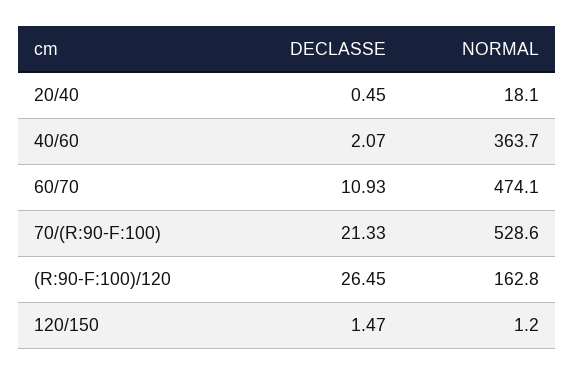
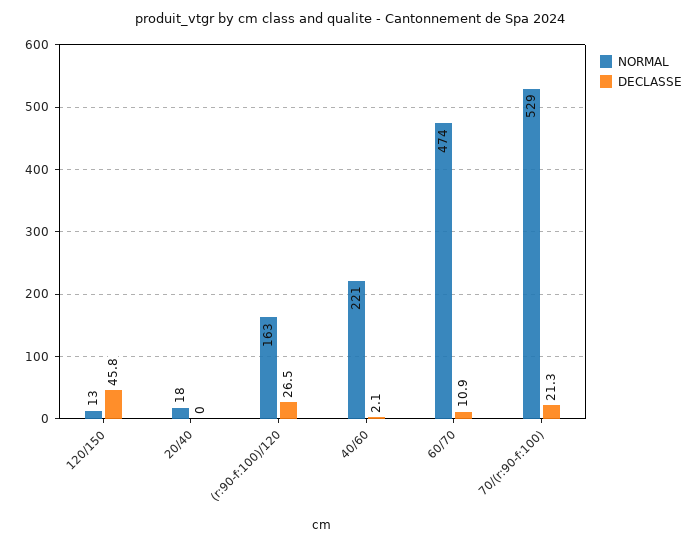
  {
    "DECLASSE": {
-     "20/40": 0.45,
+     "20/40": 0,
      "40/60": 2.07,
      "60/70": 10.93,
      "70/(R:90-F:100)": 21.33,
      "(R:90-F:100)/120": 26.45,
-     "120/150": 1.47
+     "120/150": 45.8
    },
    "NORMAL": {
      "20/40": 18.1,
-     "40/60": 363.7,
+     "40/60": 221,
      "60/70": 474.1,
      "70/(R:90-F:100)": 528.6,
      "(R:90-F:100)/120": 162.8,
-     "120/150": 1.2
+     "120/150": 13
    }
  }

